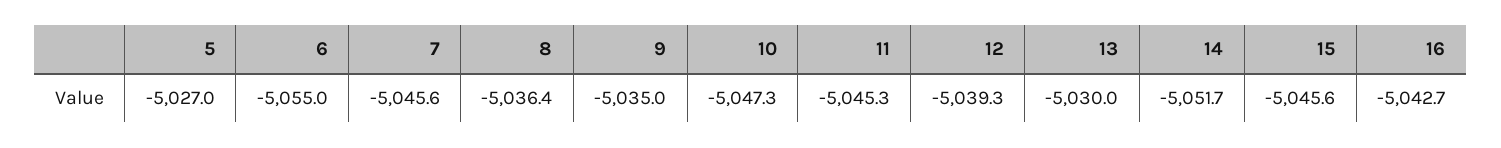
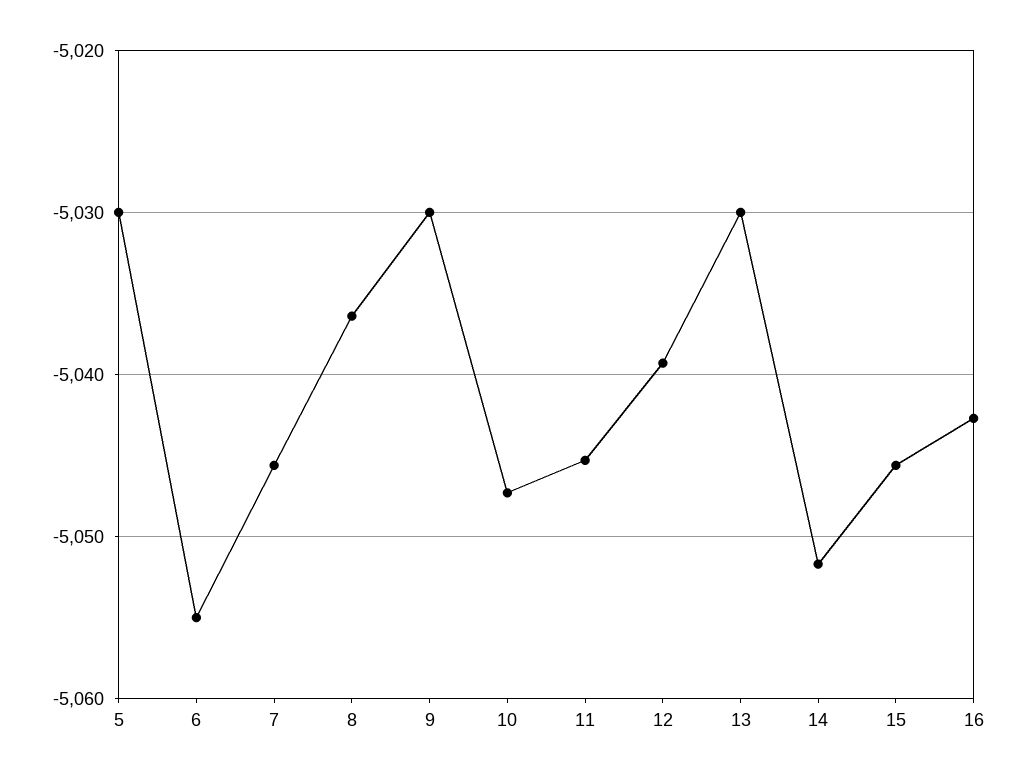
  {
-   "5": -5027,
+   "5": -5030,
    "6": -5055,
    "7": -5045.6,
    "8": -5036.4,
-   "9": -5035,
+   "9": -5030,
    "10": -5047.3,
    "11": -5045.3,
    "12": -5039.3,
    "13": -5030,
    "14": -5051.7,
    "15": -5045.6,
    "16": -5042.7
  }

